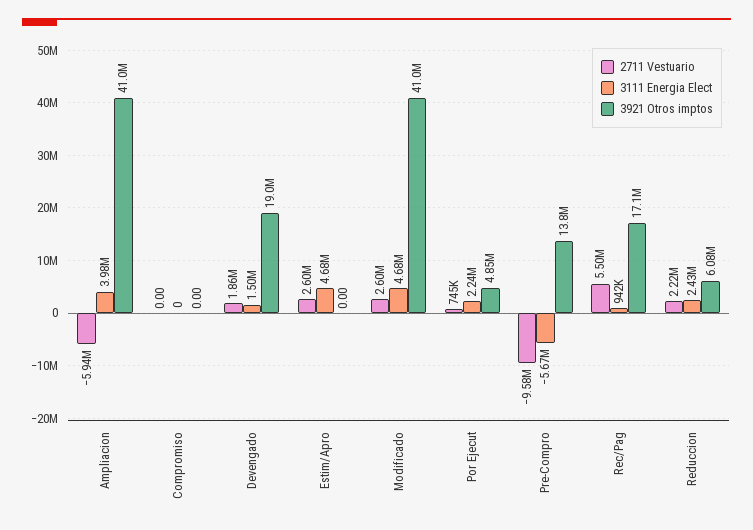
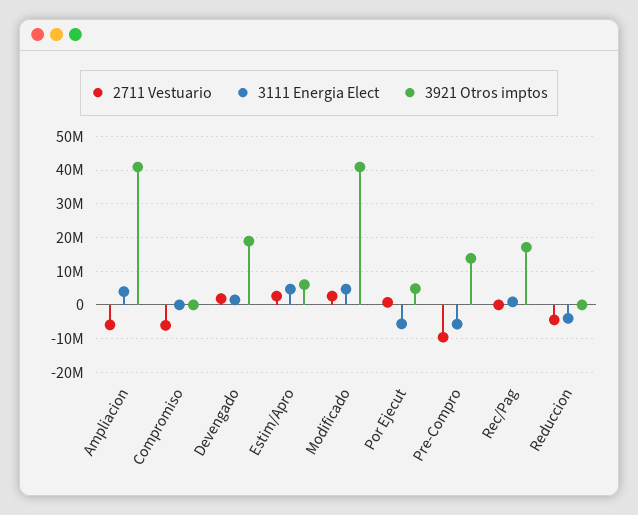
  {
    "2711 Vestuario": {
      "Ampliacion": -5940000,
-     "Compromiso": 0,
+     "Compromiso": -6000000,
      "Devengado": 1860000,
      "Estim/Apro": 2600000,
      "Modificado": 2600000,
      "Por Ejecut": 745000,
      "Pre-Compro": -9580000,
-     "Rec/Pag": 5500000,
+     "Rec/Pag": 0,
-     "Reduccion": 2220000
+     "Reduccion": -4000000
    },
    "3111 Energia Elect": {
      "Ampliacion": 3980000,
      "Compromiso": 0,
      "Devengado": 1500000,
      "Estim/Apro": 4680000,
      "Modificado": 4680000,
-     "Por Ejecut": 2240000,
+     "Por Ejecut": -6000000,
      "Pre-Compro": -5670000,
      "Rec/Pag": 942000,
-     "Reduccion": 2430000
+     "Reduccion": -4000000
    },
    "3921 Otros imptos": {
      "Ampliacion": 41000000,
      "Compromiso": 0,
      "Devengado": 19000000,
-     "Estim/Apro": 0,
+     "Estim/Apro": 6000000,
      "Modificado": 41000000,
      "Por Ejecut": 4850000,
      "Pre-Compro": 13800000,
      "Rec/Pag": 17100000,
-     "Reduccion": 6080000
+     "Reduccion": 0
    }
  }

